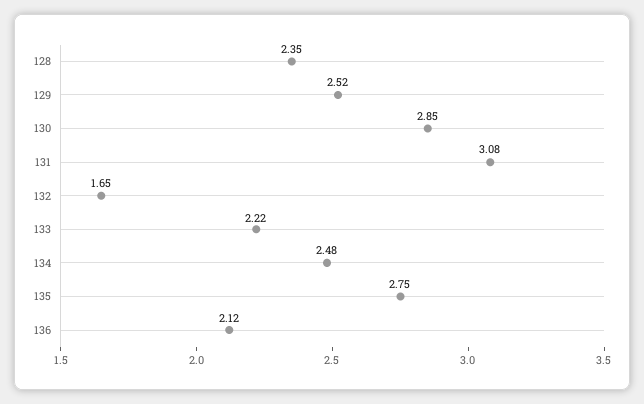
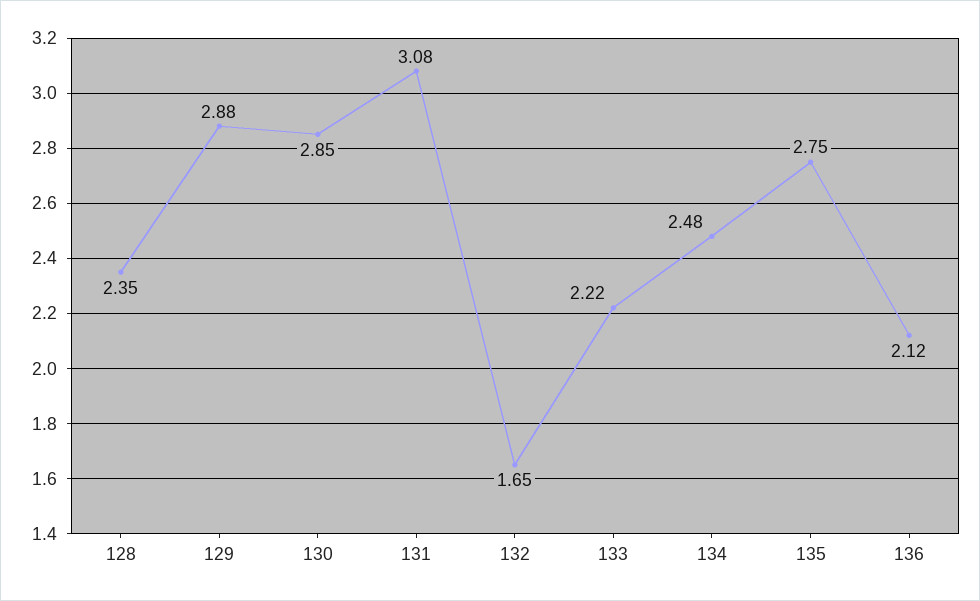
  {
    "128": 2.35,
-   "129": 2.52,
+   "129": 2.88,
    "130": 2.85,
    "131": 3.08,
    "132": 1.65,
    "133": 2.22,
    "134": 2.48,
    "135": 2.75,
    "136": 2.12
  }

